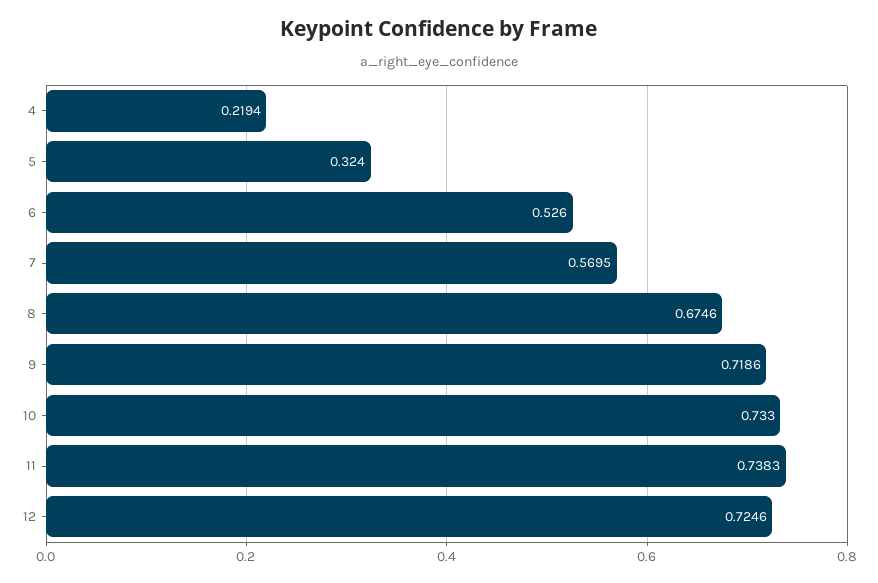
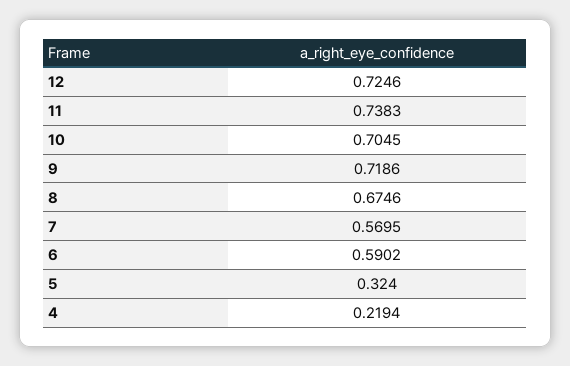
  {
    "4": 0.2194,
    "5": 0.324,
-   "6": 0.526,
+   "6": 0.5902,
    "7": 0.5695,
    "8": 0.6746,
    "9": 0.7186,
-   "10": 0.733,
+   "10": 0.7045,
    "11": 0.7383,
    "12": 0.7246
  }

